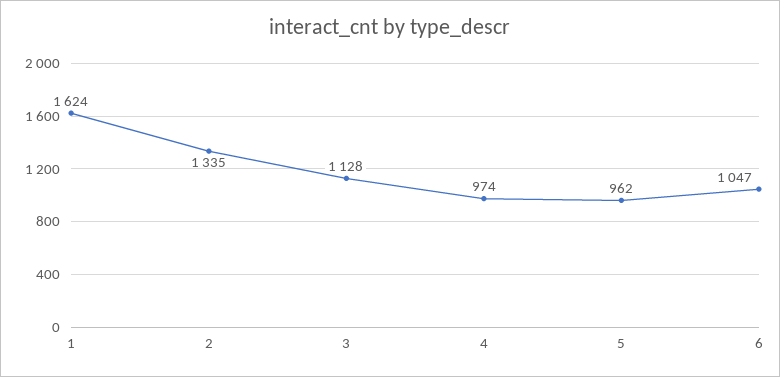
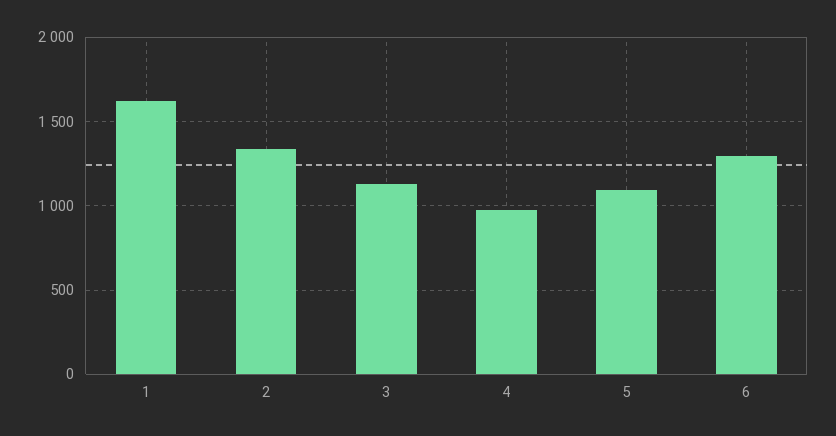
  {
    "1": 1624,
    "2": 1335,
    "3": 1128,
    "4": 974,
-   "5": 962,
+   "5": 1100,
-   "6": 1047
+   "6": 1300
  }

